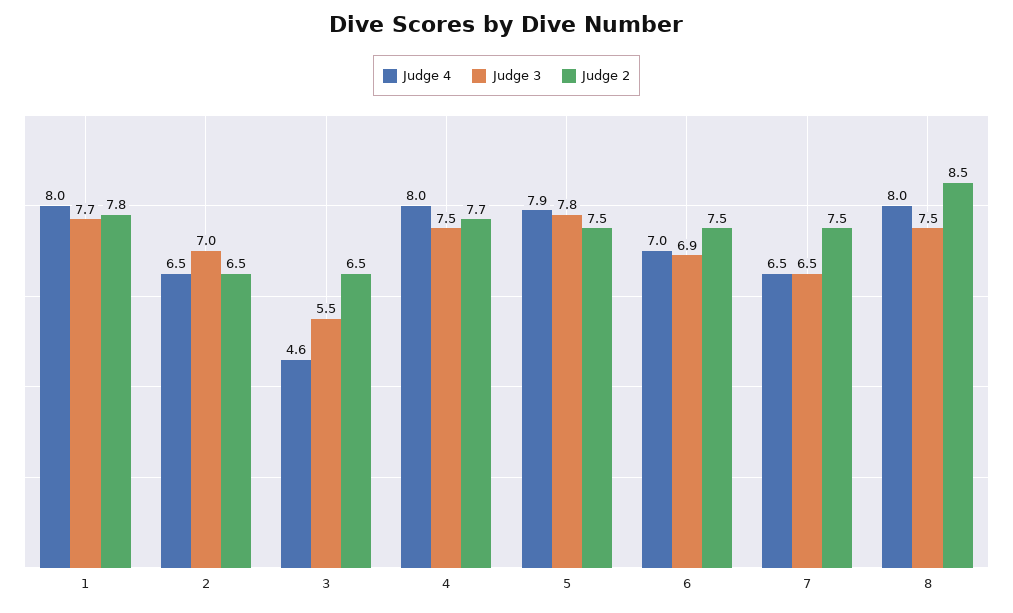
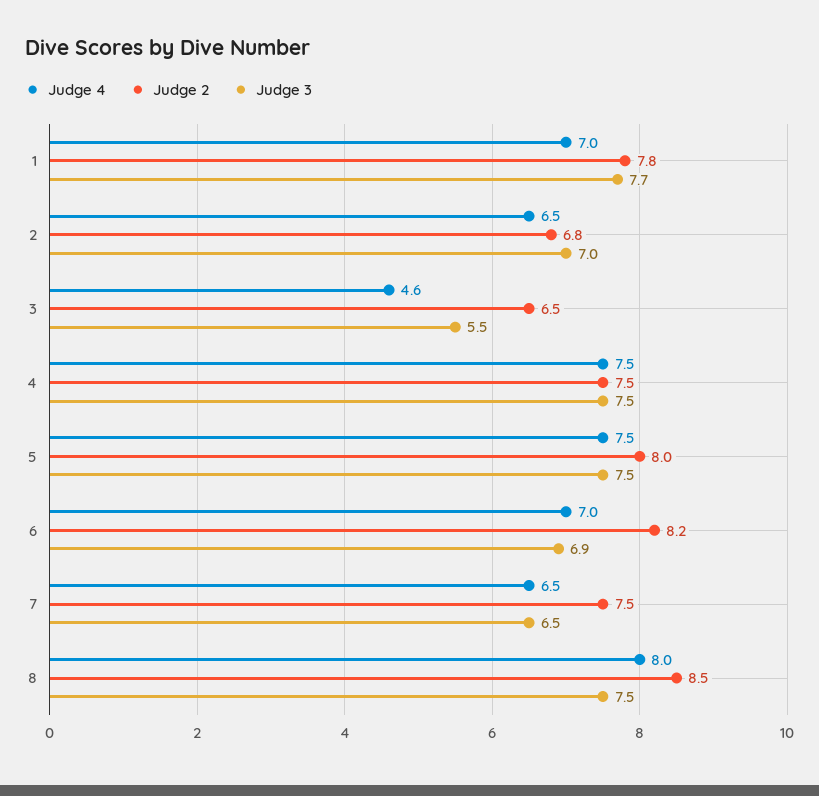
  {
    "Judge 4": {
-     "1": 8,
+     "1": 7,
      "2": 6.5,
      "3": 4.6,
-     "4": 8,
+     "4": 7.5,
-     "5": 7.9,
+     "5": 7.5,
      "6": 7,
      "7": 6.5,
      "8": 8
    },
    "Judge 3": {
      "1": 7.7,
      "2": 7,
      "3": 5.5,
      "4": 7.5,
-     "5": 7.8,
+     "5": 7.5,
      "6": 6.9,
      "7": 6.5,
      "8": 7.5
    },
    "Judge 2": {
      "1": 7.8,
-     "2": 6.5,
+     "2": 6.8,
      "3": 6.5,
-     "4": 7.7,
+     "4": 7.5,
-     "5": 7.5,
+     "5": 8,
-     "6": 7.5,
+     "6": 8.2,
      "7": 7.5,
      "8": 8.5
    }
  }

